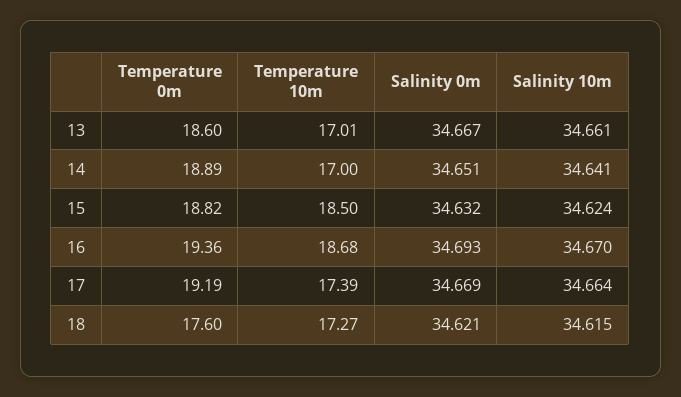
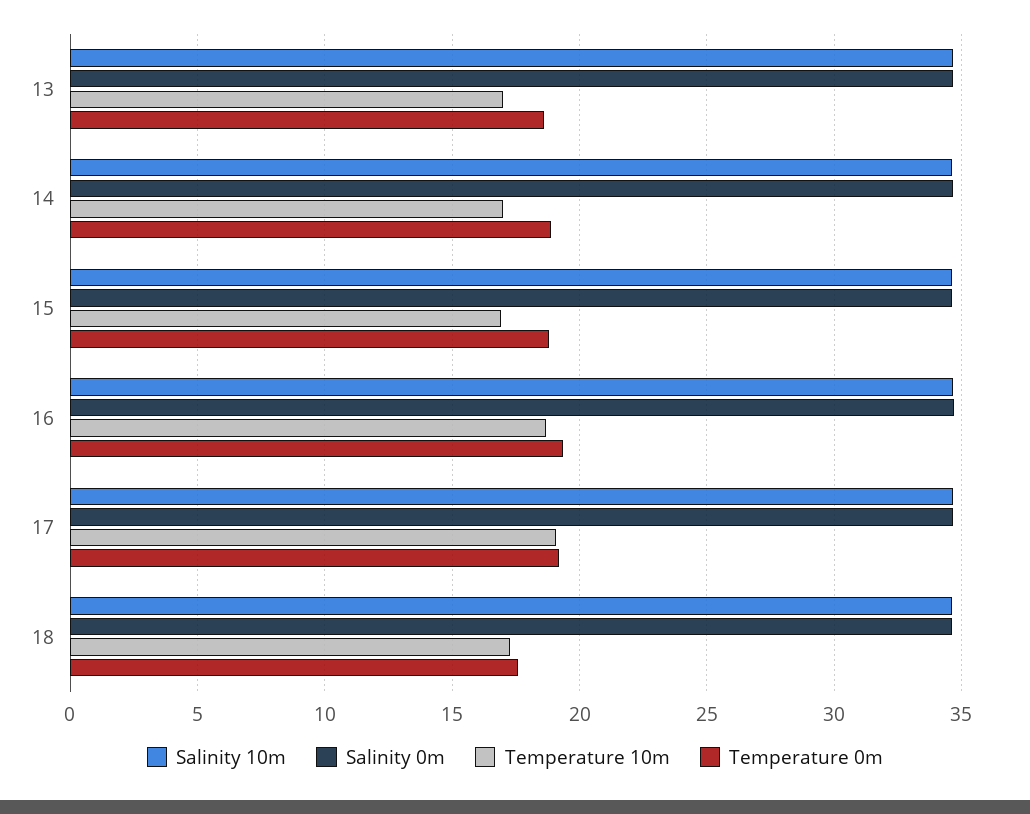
  {
    "Temperature 0m": {
      "13": 18.6,
      "14": 18.89,
      "15": 18.82,
      "16": 19.36,
      "17": 19.19,
      "18": 17.6
    },
    "Temperature 10m": {
      "13": 17.01,
      "14": 17,
-     "15": 18.5,
+     "15": 17,
      "16": 18.68,
-     "17": 17.39,
+     "17": 19,
      "18": 17.27
    },
    "Salinity 0m": {
      "13": 34.667,
      "14": 34.651,
      "15": 34.632,
      "16": 34.693,
      "17": 34.669,
      "18": 34.621
    },
    "Salinity 10m": {
      "13": 34.661,
      "14": 34.641,
      "15": 34.624,
      "16": 34.67,
      "17": 34.664,
      "18": 34.615
    }
  }

